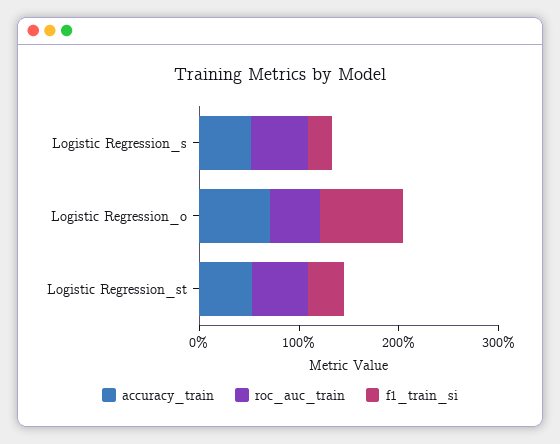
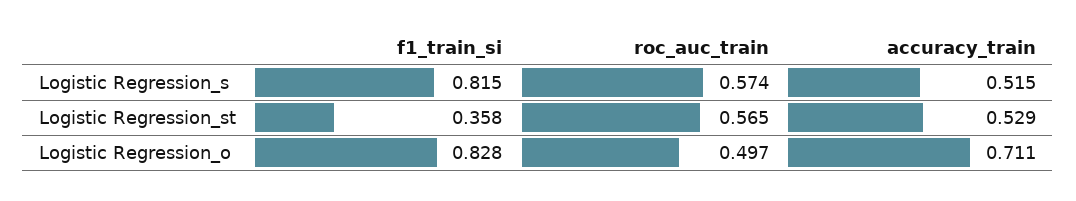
  {
    "accuracy_train": {
      "Logistic Regression_s": 0.515,
      "Logistic Regression_o": 0.711,
      "Logistic Regression_st": 0.529
    },
    "roc_auc_train": {
      "Logistic Regression_s": 0.574,
      "Logistic Regression_o": 0.497,
      "Logistic Regression_st": 0.565
    },
    "f1_train_si": {
-     "Logistic Regression_s": 0.2,
+     "Logistic Regression_s": 0.815,
      "Logistic Regression_o": 0.828,
      "Logistic Regression_st": 0.358
    }
  }

